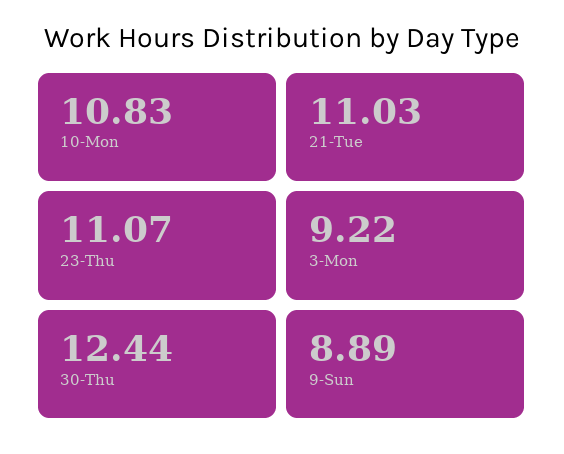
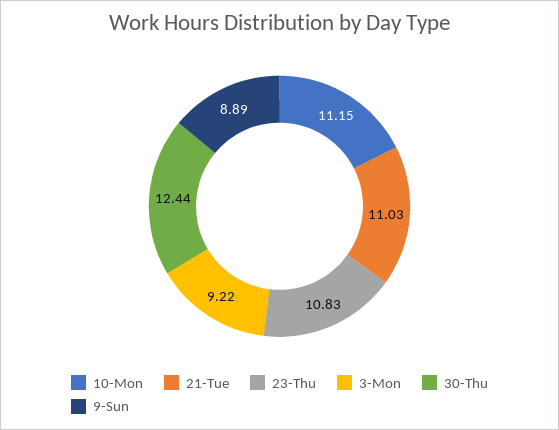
  {
-   "10-Mon": 10.83,
+   "10-Mon": 11.15,
    "21-Tue": 11.03,
-   "23-Thu": 11.07,
+   "23-Thu": 10.83,
    "3-Mon": 9.22,
    "30-Thu": 12.44,
    "9-Sun": 8.89
  }

